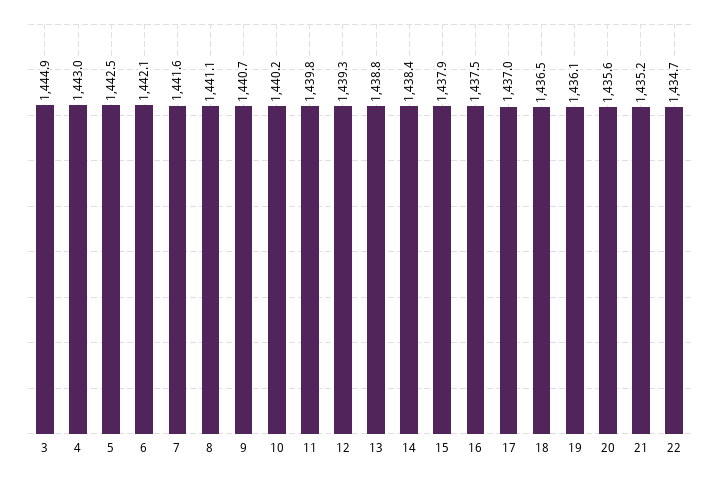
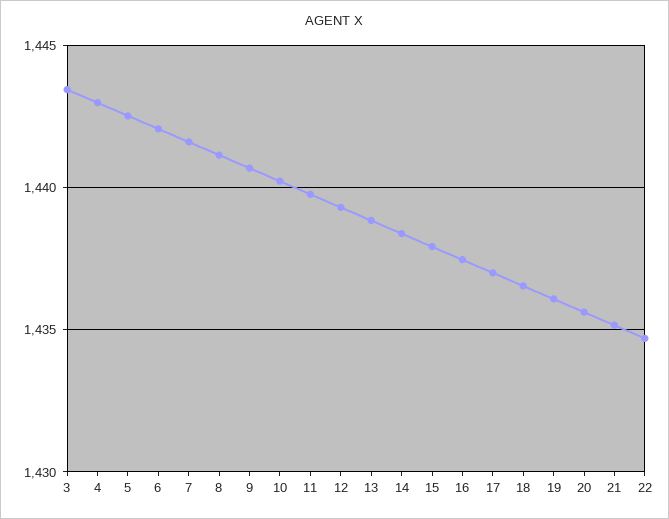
  {
-   "3": 1444.9,
+   "3": 1443.5,
    "4": 1443,
    "5": 1442.5,
    "6": 1442.1,
    "7": 1441.6,
    "8": 1441.1,
    "9": 1440.7,
    "10": 1440.2,
    "11": 1439.8,
    "12": 1439.3,
    "13": 1438.8,
    "14": 1438.4,
    "15": 1437.9,
    "16": 1437.5,
    "17": 1437,
    "18": 1436.5,
    "19": 1436.1,
    "20": 1435.6,
    "21": 1435.2,
    "22": 1434.7
  }

